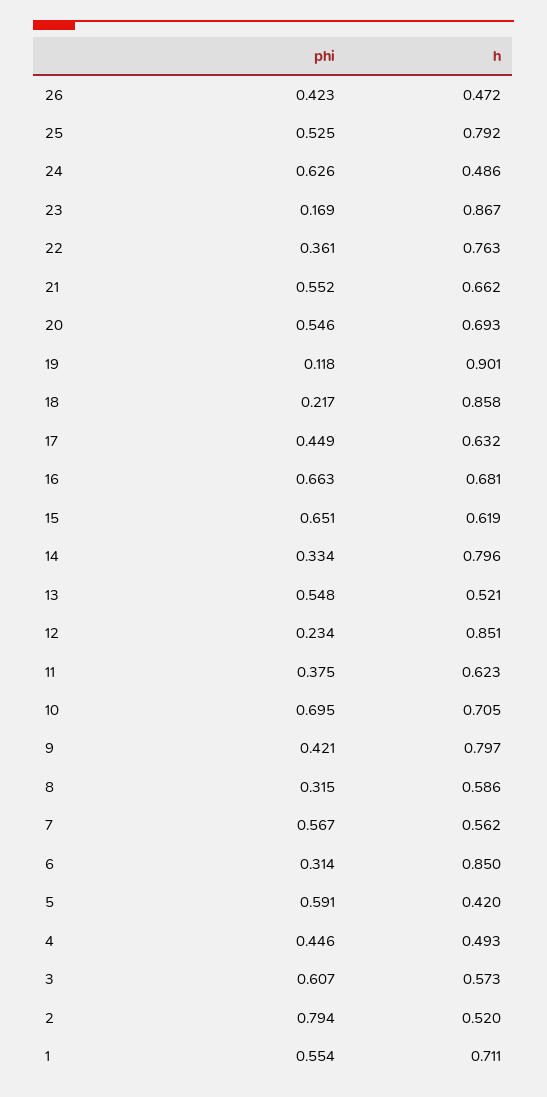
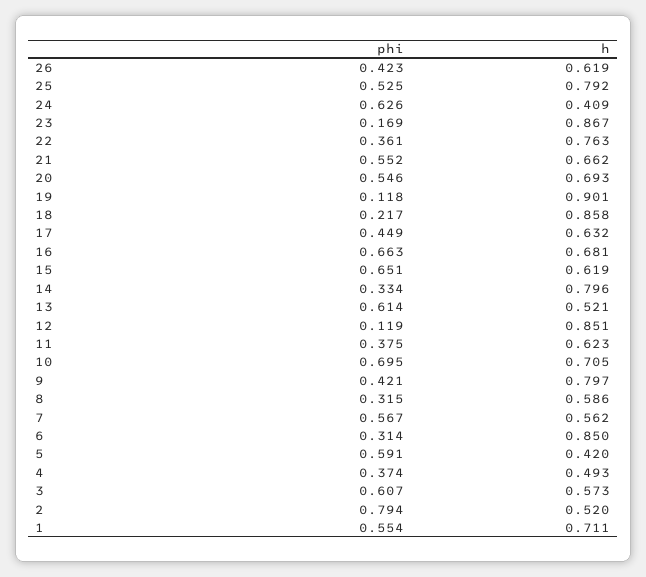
  {
    "phi": {
      "26": 0.423,
      "25": 0.525,
      "24": 0.626,
      "23": 0.169,
      "22": 0.361,
      "21": 0.552,
      "20": 0.546,
      "19": 0.118,
      "18": 0.217,
      "17": 0.449,
      "16": 0.663,
      "15": 0.651,
      "14": 0.334,
-     "13": 0.548,
+     "13": 0.614,
-     "12": 0.234,
+     "12": 0.119,
      "11": 0.375,
      "10": 0.695,
      "9": 0.421,
      "8": 0.315,
      "7": 0.567,
      "6": 0.314,
      "5": 0.591,
-     "4": 0.446,
+     "4": 0.374,
      "3": 0.607,
      "2": 0.794,
      "1": 0.554
    },
    "h": {
-     "26": 0.472,
+     "26": 0.619,
      "25": 0.792,
-     "24": 0.486,
+     "24": 0.409,
      "23": 0.867,
      "22": 0.763,
      "21": 0.662,
      "20": 0.693,
      "19": 0.901,
      "18": 0.858,
      "17": 0.632,
      "16": 0.681,
      "15": 0.619,
      "14": 0.796,
      "13": 0.521,
      "12": 0.851,
      "11": 0.623,
      "10": 0.705,
      "9": 0.797,
      "8": 0.586,
      "7": 0.562,
      "6": 0.85,
      "5": 0.42,
      "4": 0.493,
      "3": 0.573,
      "2": 0.52,
      "1": 0.711
    }
  }

